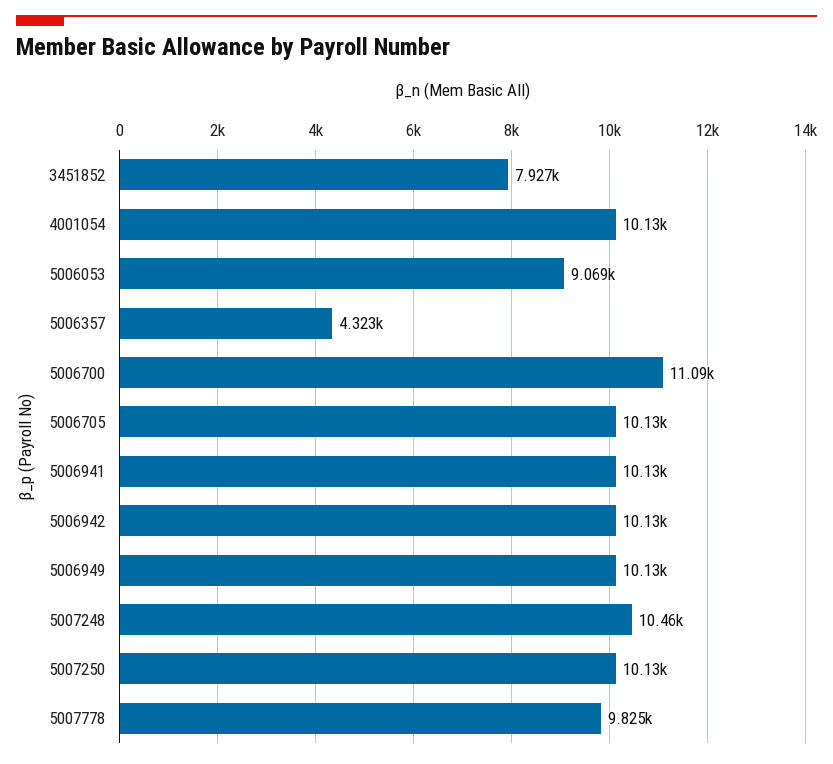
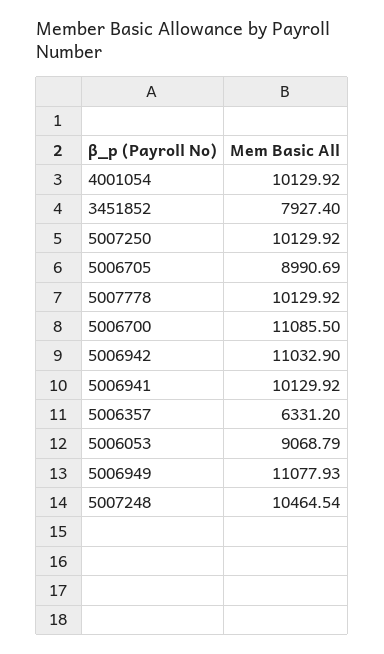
  {
    "3451852": 7927.4,
    "4001054": 10129.92,
    "5006053": 9068.79,
-   "5006357": 4323,
+   "5006357": 6331.2,
    "5006700": 11085.5,
-   "5006705": 10130,
+   "5006705": 8990.69,
    "5006941": 10129.92,
-   "5006942": 10130,
+   "5006942": 11032.9,
-   "5006949": 10130,
+   "5006949": 11077.93,
    "5007248": 10464.54,
    "5007250": 10129.92,
-   "5007778": 9825
+   "5007778": 10129.92
  }

